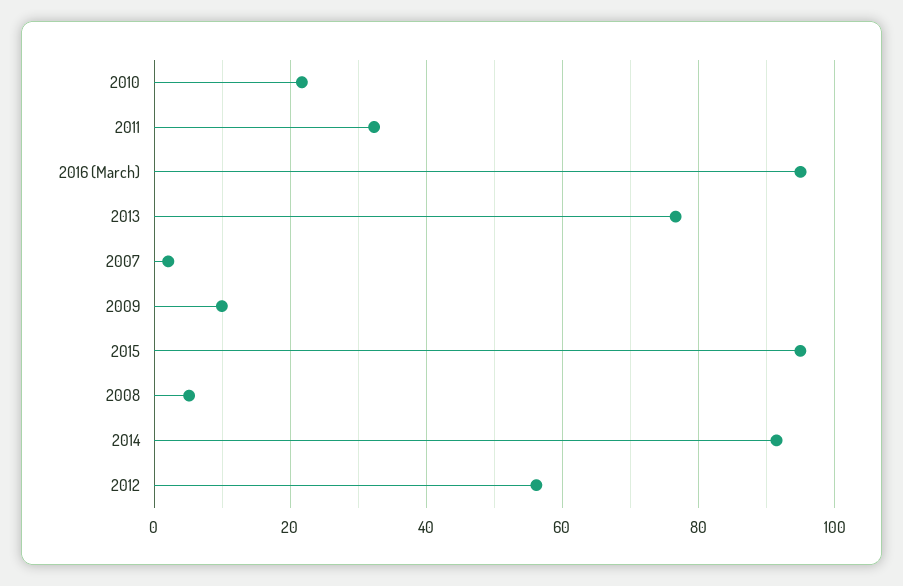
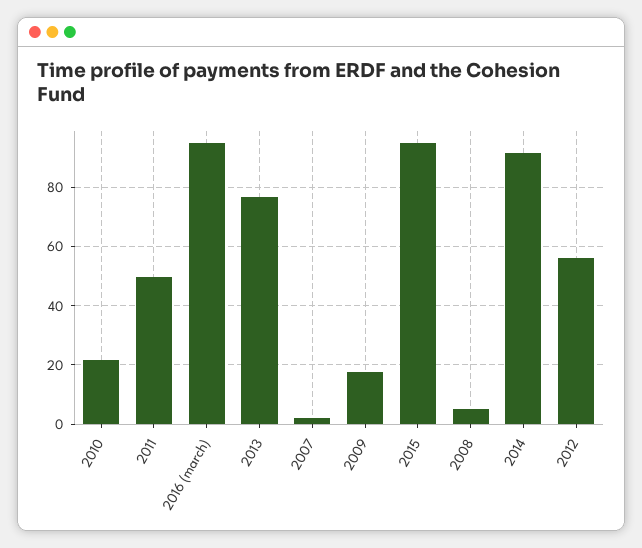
  {
    "2010": 22,
-   "2011": 32,
+   "2011": 50,
    "2016 (March)": 96,
    "2013": 76,
    "2007": 2,
-   "2009": 10,
+   "2009": 17.5,
    "2015": 94,
    "2008": 6,
    "2014": 92,
    "2012": 56
  }

